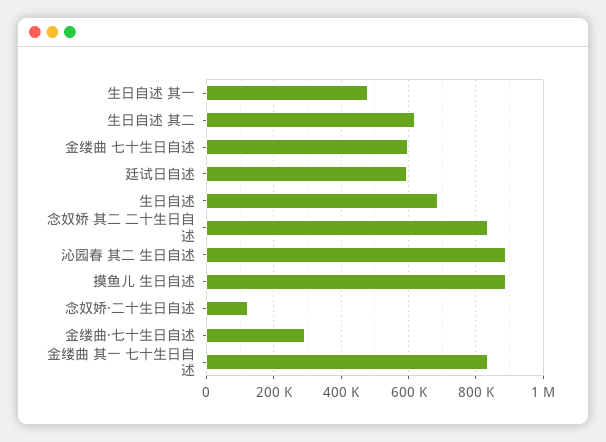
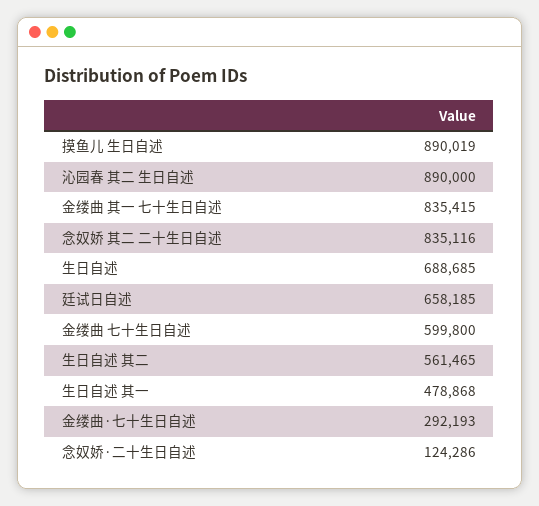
  {
    "生日自述 其一": 478868,
-   "生日自述 其二": 620000,
+   "生日自述 其二": 561465,
    "金缕曲 七十生日自述": 599800,
-   "廷试日自述": 600000,
+   "廷试日自述": 658185,
    "生日自述": 688685,
    "念奴娇 其二 二十生日自述": 835116,
    "沁园春 其二 生日自述": 890000,
    "摸鱼儿 生日自述": 890019,
    "念奴娇·二十生日自述": 124286,
    "金缕曲·七十生日自述": 292193,
    "金缕曲 其一 七十生日自述": 835415
  }

